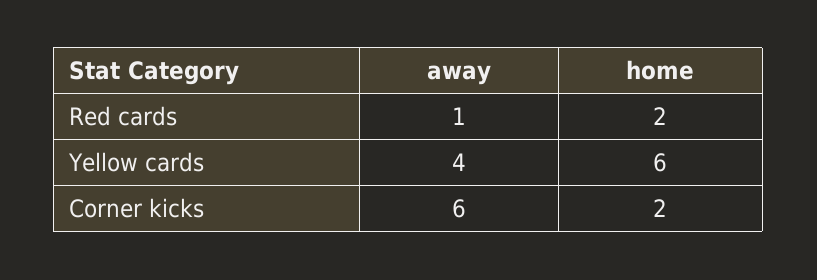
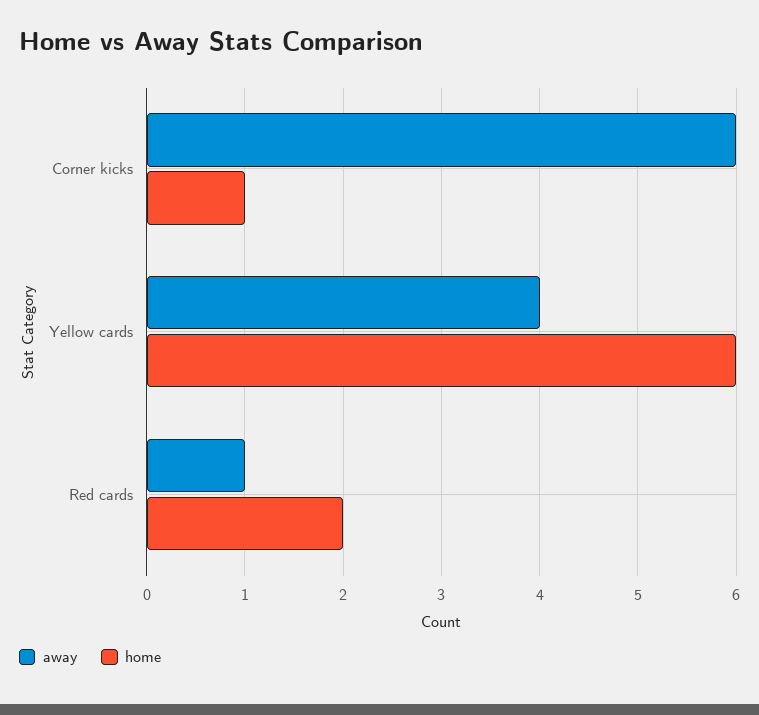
  {
    "away": {
      "Red cards": 1,
      "Yellow cards": 4,
      "Corner kicks": 6
    },
    "home": {
      "Red cards": 2,
      "Yellow cards": 6,
-     "Corner kicks": 2
+     "Corner kicks": 1
    }
  }

